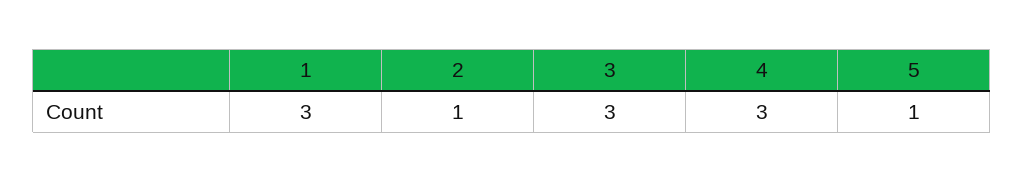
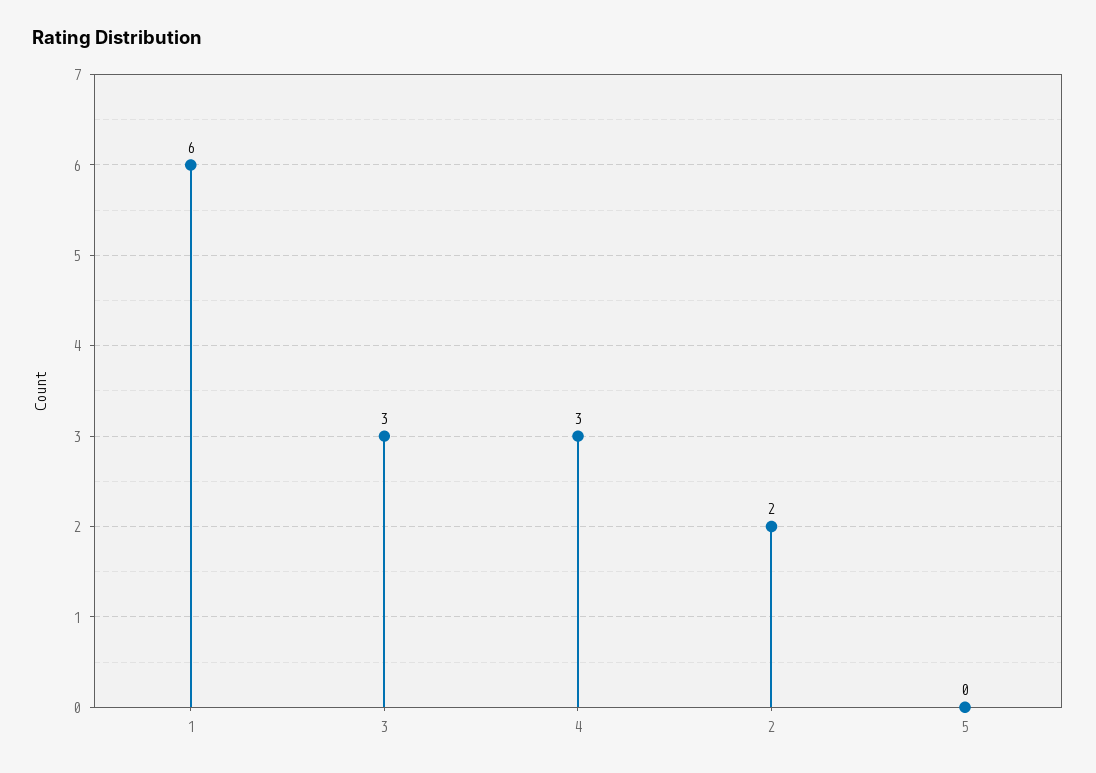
  {
-   "1": 3,
+   "1": 6,
-   "2": 1,
+   "2": 2,
    "3": 3,
    "4": 3,
-   "5": 1
+   "5": 0
  }

